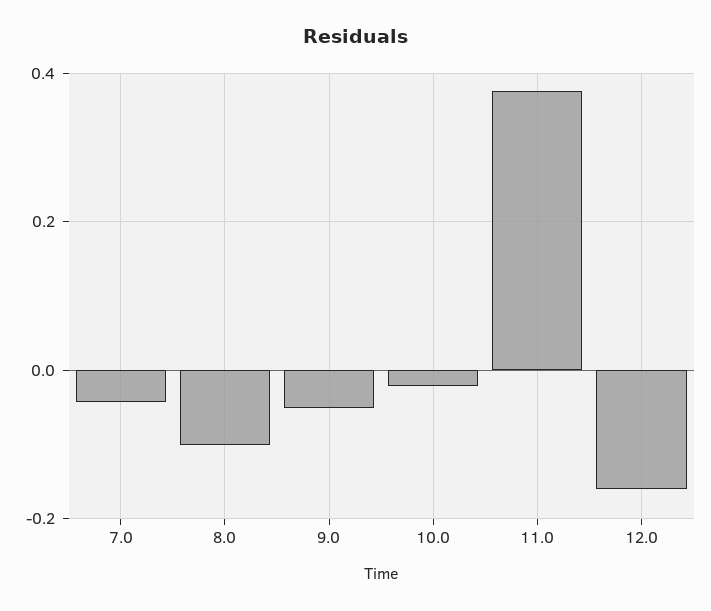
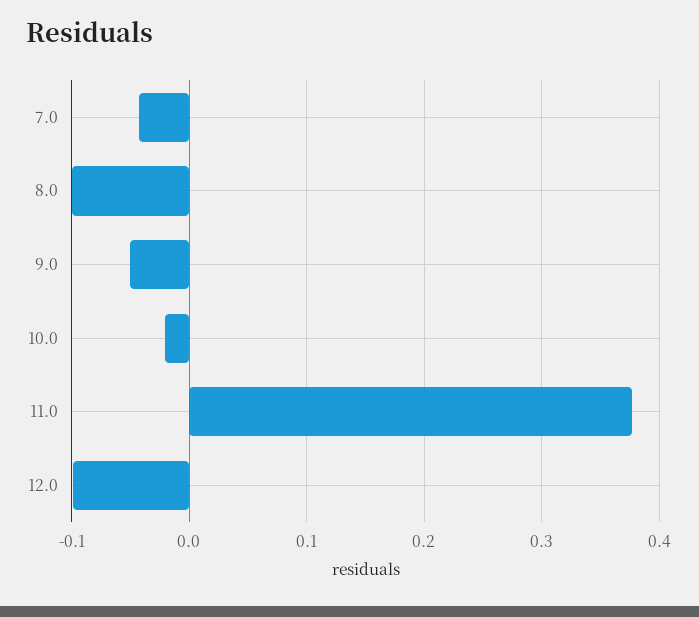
  {
    "7.0": -0.04,
    "8.0": -0.1,
    "9.0": -0.05,
    "10.0": -0.02,
    "11.0": 0.38,
-   "12.0": -0.16
+   "12.0": -0.1
  }

